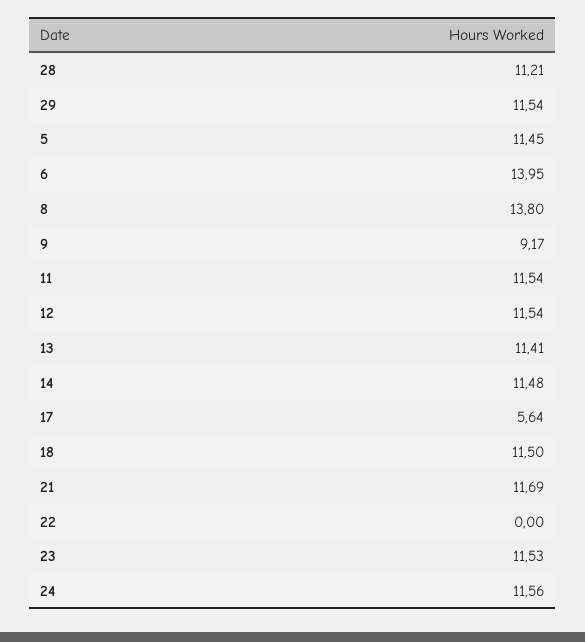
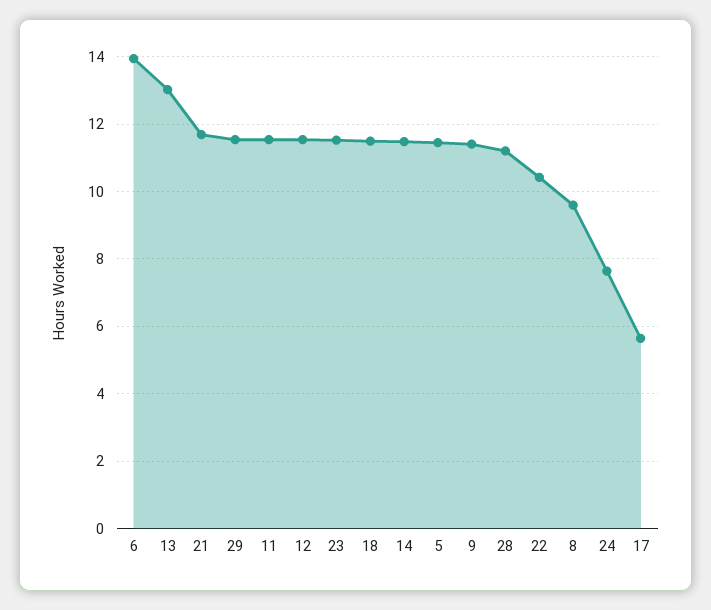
  {
    "28": 11.21,
    "29": 11.54,
    "5": 11.45,
    "6": 13.95,
-   "8": 13.8,
+   "8": 9.6,
-   "9": 9.17,
+   "9": 11.4,
    "11": 11.54,
    "12": 11.54,
-   "13": 11.41,
+   "13": 13,
    "14": 11.48,
    "17": 5.64,
    "18": 11.5,
    "21": 11.69,
-   "22": 0,
+   "22": 10.4,
    "23": 11.53,
-   "24": 11.56
+   "24": 7.6
  }

